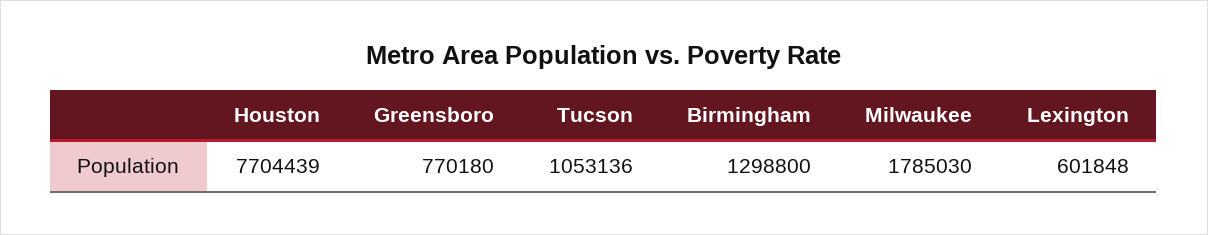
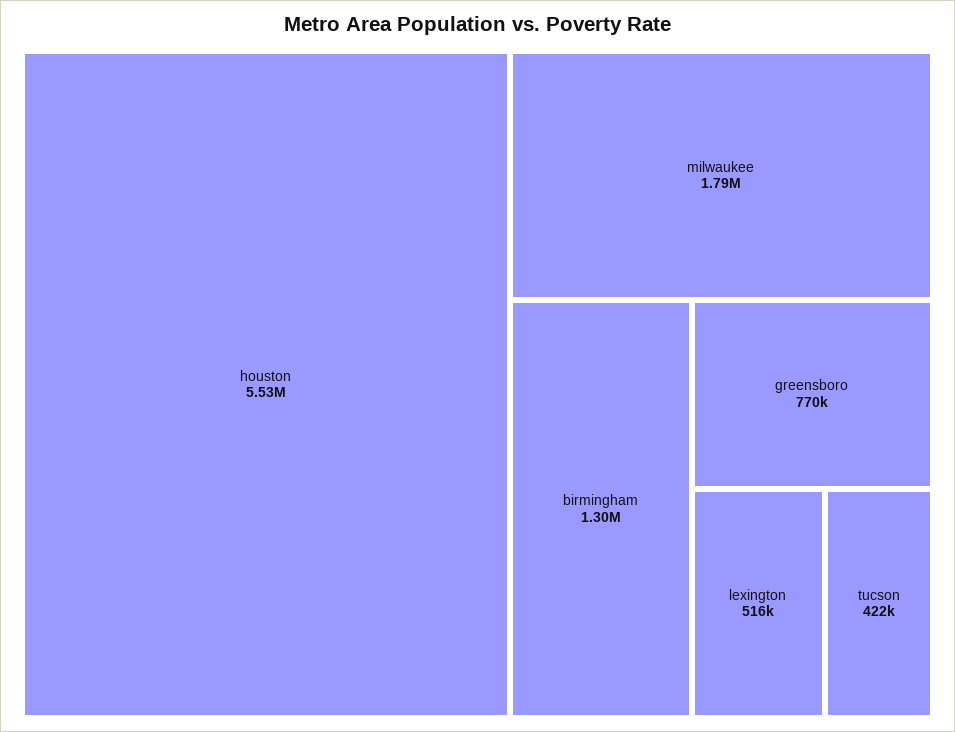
  {
-   "Houston": 7704439,
+   "Houston": 5530000,
    "Greensboro": 770180,
-   "Tucson": 1053136,
+   "Tucson": 422000,
    "Birmingham": 1298800,
    "Milwaukee": 1785030,
-   "Lexington": 601848
+   "Lexington": 516000
  }

